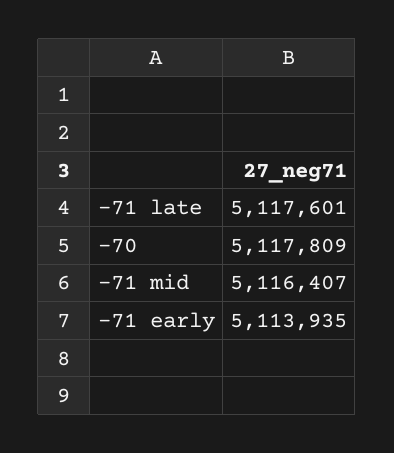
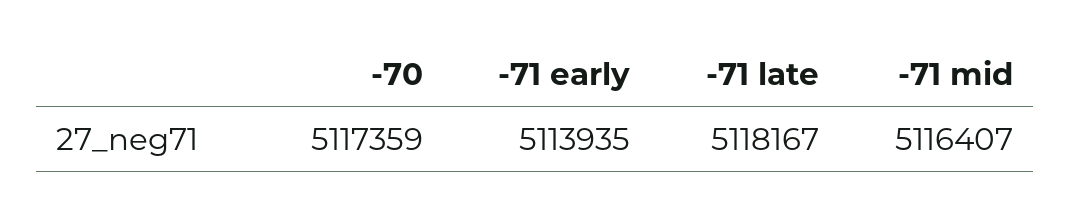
  {
-   "-71 late": 5117601,
+   "-71 late": 5118167,
-   "-70": 5117809,
+   "-70": 5117359,
    "-71 mid": 5116407,
    "-71 early": 5113935
  }

